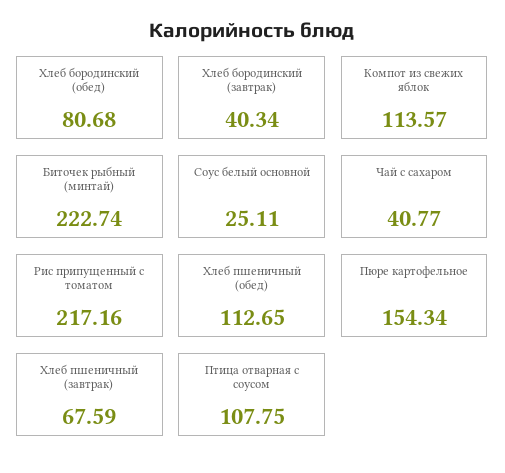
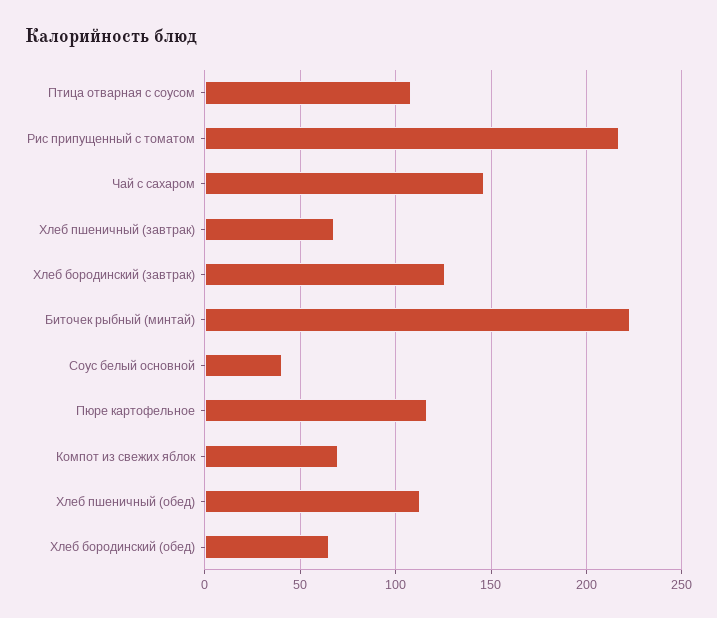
  {
-   "Хлеб бородинский (обед)": 80.68,
+   "Хлеб бородинский (обед)": 65,
-   "Хлеб бородинский (завтрак)": 40.34,
+   "Хлеб бородинский (завтрак)": 125,
-   "Компот из свежих яблок": 113.57,
+   "Компот из свежих яблок": 70,
    "Биточек рыбный (минтай)": 222.74,
-   "Соус белый основной": 25.11,
+   "Соус белый основной": 40,
-   "Чай с сахаром": 40.77,
+   "Чай с сахаром": 145,
    "Рис припущенный с томатом": 217.16,
    "Хлеб пшеничный (обед)": 112.65,
-   "Пюре картофельное": 154.34,
+   "Пюре картофельное": 115,
    "Хлеб пшеничный (завтрак)": 67.59,
    "Птица отварная с соусом": 107.75
  }

